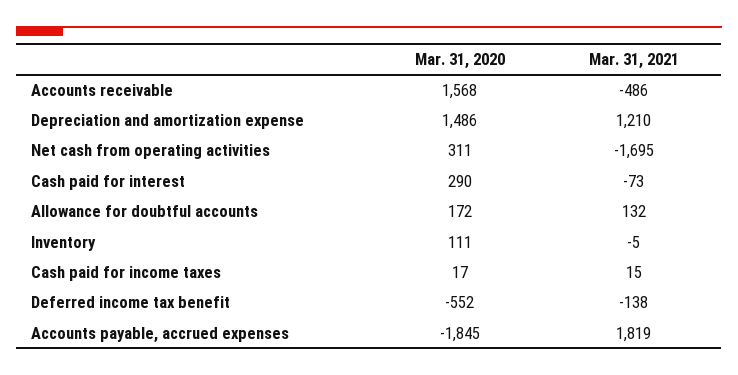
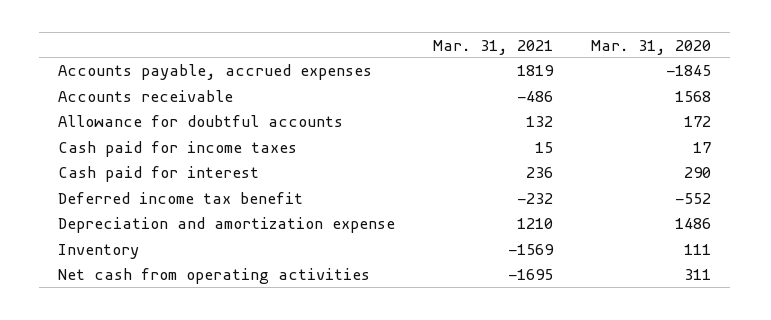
  {
    "Mar. 31, 2020": {
      "Accounts receivable": 1568,
      "Depreciation and amortization expense": 1486,
      "Net cash from operating activities": 311,
      "Cash paid for interest": 290,
      "Allowance for doubtful accounts": 172,
      "Inventory": 111,
      "Cash paid for income taxes": 17,
      "Deferred income tax benefit": -552,
      "Accounts payable, accrued expenses": -1845
    },
    "Mar. 31, 2021": {
      "Accounts receivable": -486,
      "Depreciation and amortization expense": 1210,
      "Net cash from operating activities": -1695,
-     "Cash paid for interest": -73,
+     "Cash paid for interest": 236,
      "Allowance for doubtful accounts": 132,
-     "Inventory": -5,
+     "Inventory": -1569,
      "Cash paid for income taxes": 15,
-     "Deferred income tax benefit": -138,
+     "Deferred income tax benefit": -232,
      "Accounts payable, accrued expenses": 1819
    }
  }

